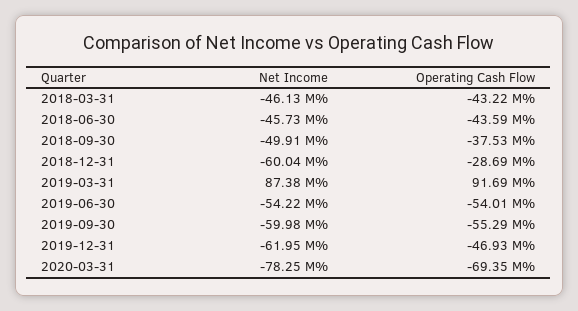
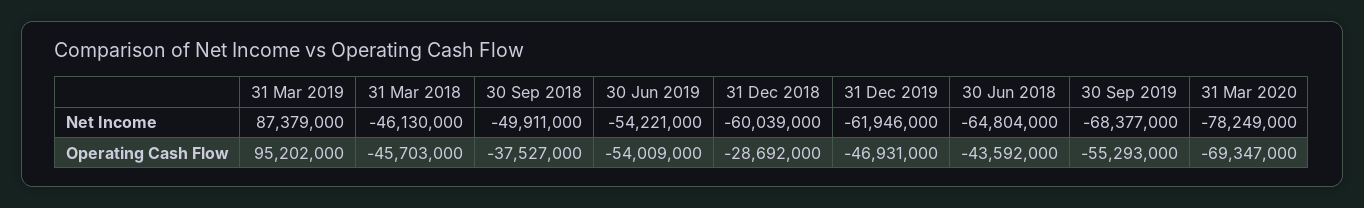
  {
    "Net Income": {
      "2018-03-31": -46130000,
-     "2018-06-30": -45730000,
+     "2018-06-30": -64804000,
      "2018-09-30": -49911000,
      "2018-12-31": -60039000,
      "2019-03-31": 87379000,
      "2019-06-30": -54221000,
-     "2019-09-30": -59980000,
+     "2019-09-30": -68377000,
      "2019-12-31": -61946000,
      "2020-03-31": -78249000
    },
    "Operating Cash Flow": {
-     "2018-03-31": -43220000,
+     "2018-03-31": -45703000,
      "2018-06-30": -43592000,
      "2018-09-30": -37527000,
      "2018-12-31": -28692000,
-     "2019-03-31": 91690000,
+     "2019-03-31": 95202000,
      "2019-06-30": -54009000,
      "2019-09-30": -55293000,
      "2019-12-31": -46931000,
      "2020-03-31": -69347000
    }
  }

